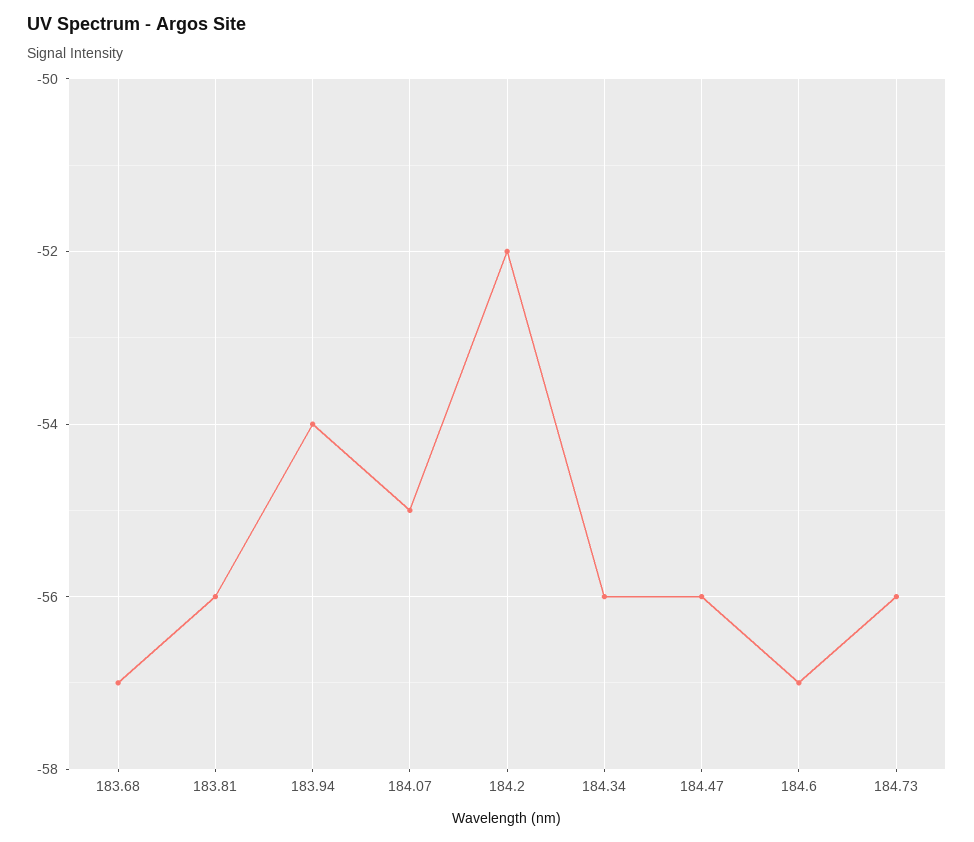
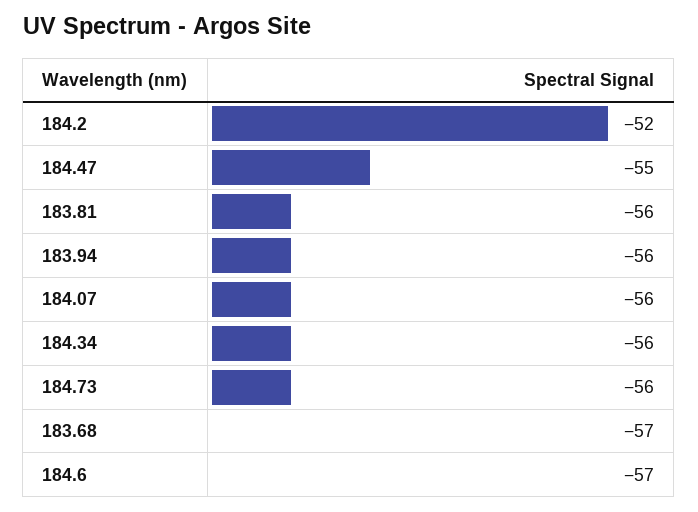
  {
    "183.68": -57,
    "183.81": -56,
-   "183.94": -54,
+   "183.94": -56,
-   "184.07": -55,
+   "184.07": -56,
    "184.2": -52,
    "184.34": -56,
-   "184.47": -56,
+   "184.47": -55,
    "184.6": -57,
    "184.73": -56
  }

